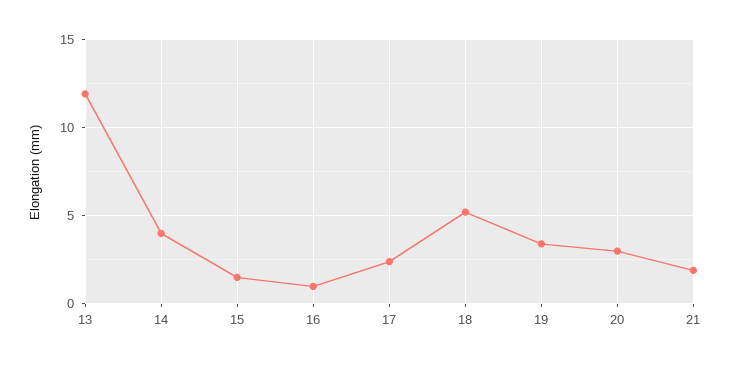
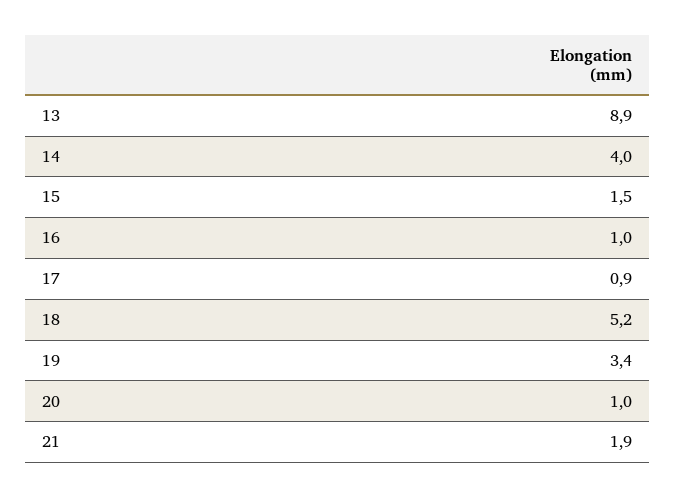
  {
-   "13": 12,
+   "13": 8.9,
    "14": 4,
    "15": 1.5,
    "16": 1,
-   "17": 2.5,
+   "17": 0.9,
    "18": 5.2,
    "19": 3.4,
-   "20": 3,
+   "20": 1,
    "21": 1.9
  }

